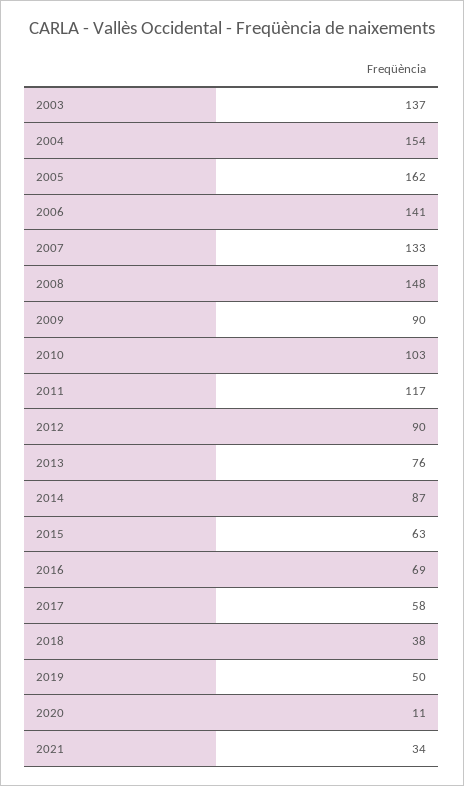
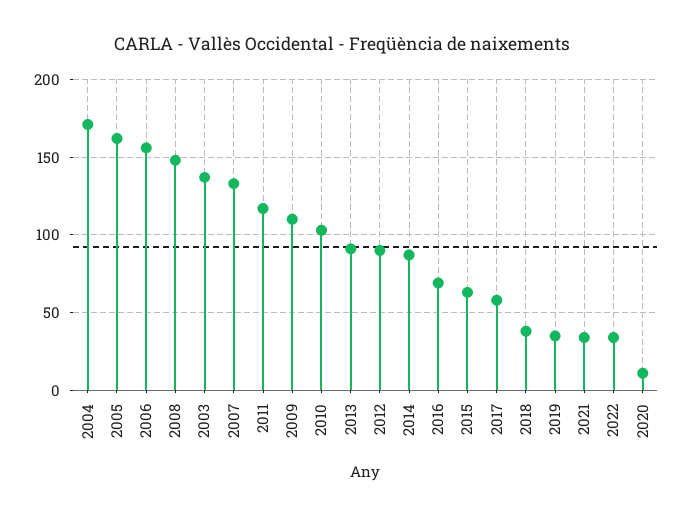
  {
    "2003": 137,
-   "2004": 154,
+   "2004": 170,
    "2005": 162,
-   "2006": 141,
+   "2006": 155,
    "2007": 133,
    "2008": 148,
-   "2009": 90,
+   "2009": 110,
    "2010": 103,
    "2011": 117,
    "2012": 90,
-   "2013": 76,
+   "2013": 90,
    "2014": 87,
    "2015": 63,
    "2016": 69,
    "2017": 58,
    "2018": 38,
-   "2019": 50,
+   "2019": 35,
    "2020": 11,
-   "2021": 34
+   "2021": 34,
+   "2022": 35
  }

